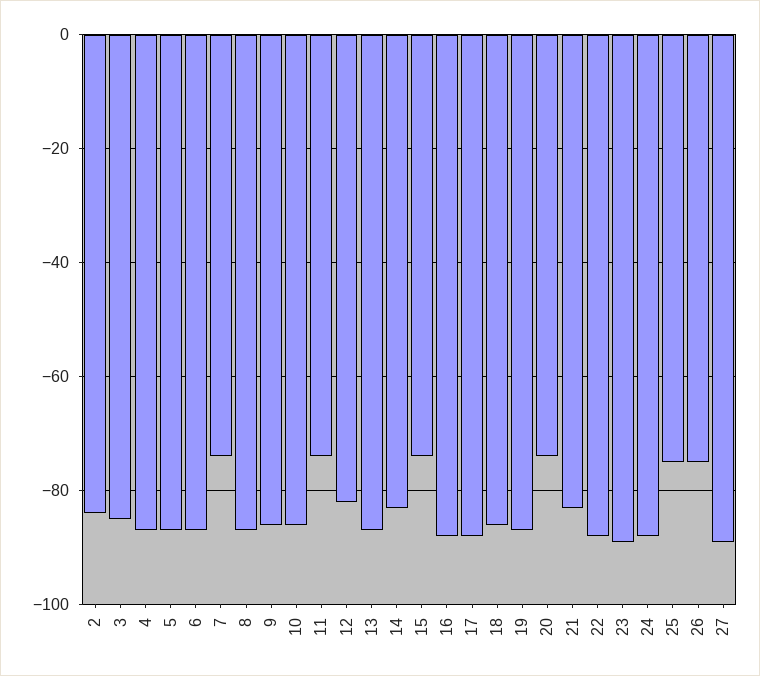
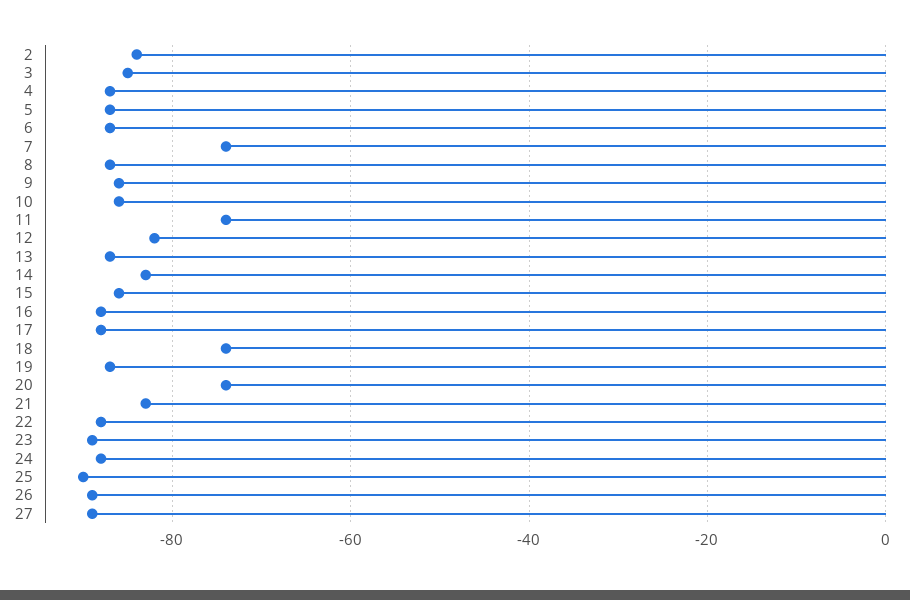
  {
    "2": -85,
    "3": -85,
    "4": -85,
    "5": -85,
    "6": -85,
    "7": -75,
    "8": -85,
    "9": -85,
    "10": -85,
    "11": -75,
    "12": -80,
    "13": -85,
    "14": -85,
-   "15": -75,
+   "15": -85,
    "16": -90,
    "17": -90,
-   "18": -85,
+   "18": -75,
    "19": -85,
    "20": -75,
    "21": -85,
    "22": -90,
    "23": -90,
    "24": -90,
-   "25": -75,
+   "25": -90,
-   "26": -75,
+   "26": -90,
    "27": -90
  }

